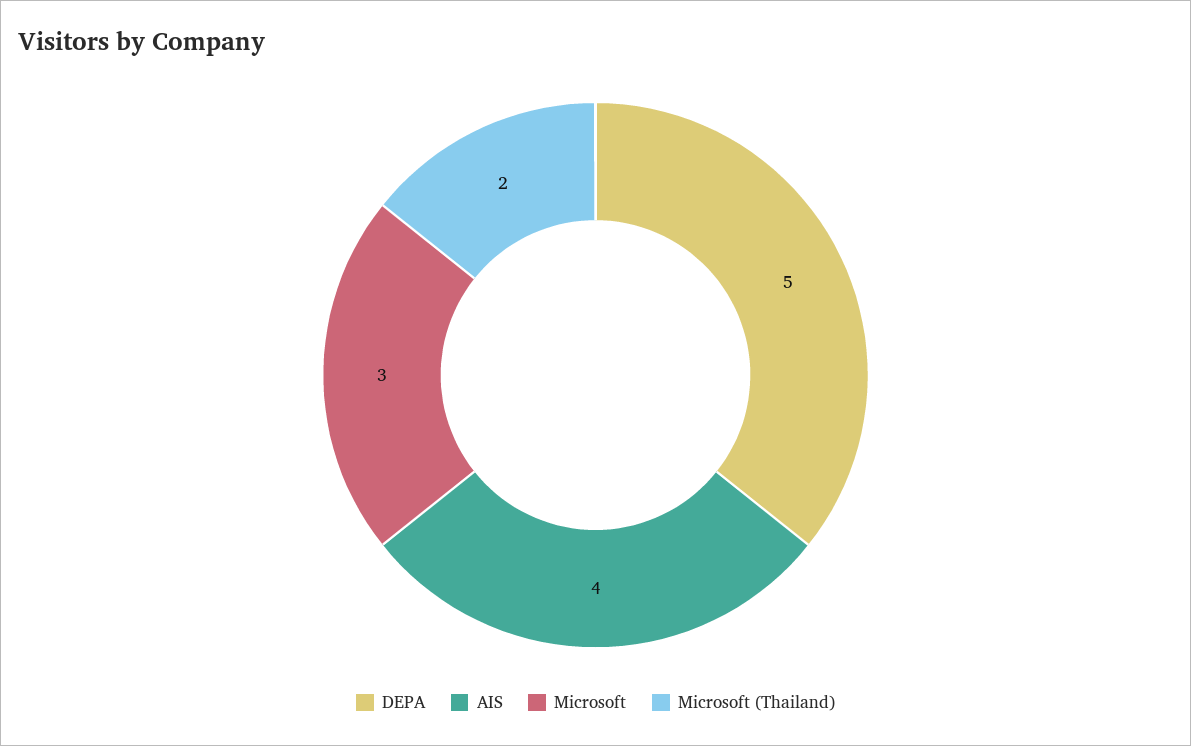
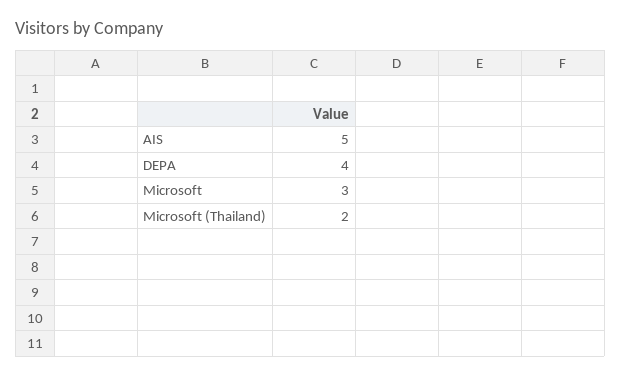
  {
-   "DEPA": 5,
+   "DEPA": 4,
-   "AIS": 4,
+   "AIS": 5,
    "Microsoft": 3,
    "Microsoft (Thailand)": 2
  }

